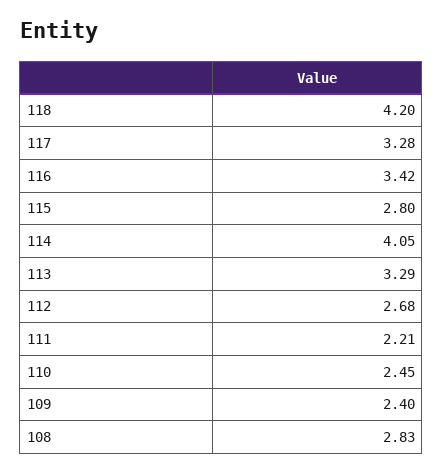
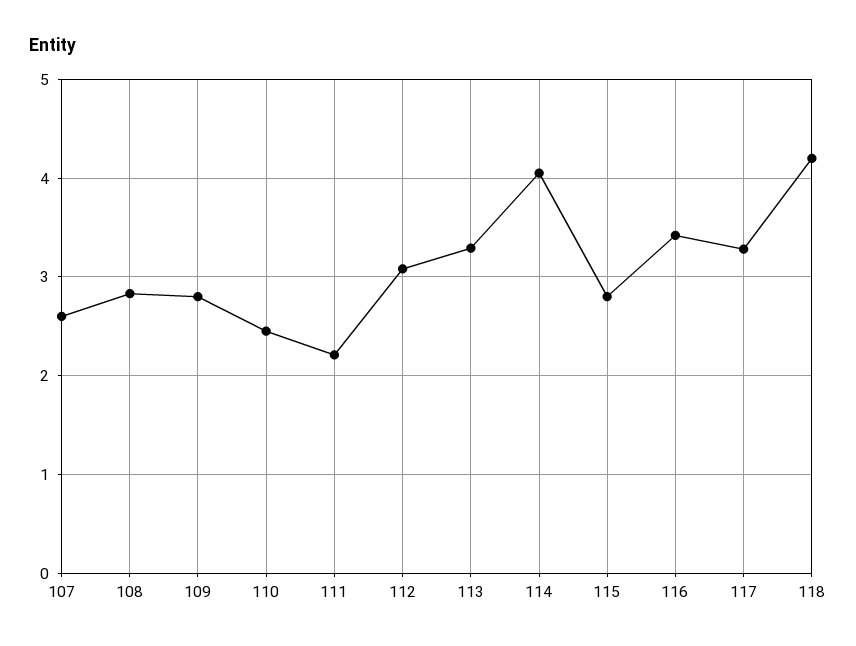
  {
    "118": 4.2,
    "117": 3.28,
    "116": 3.42,
    "115": 2.8,
    "114": 4.05,
    "113": 3.29,
-   "112": 2.68,
+   "112": 3.1,
    "111": 2.21,
    "110": 2.45,
-   "109": 2.4,
+   "109": 2.8,
-   "108": 2.83
+   "108": 2.83,
+   "107": 2.6
  }

